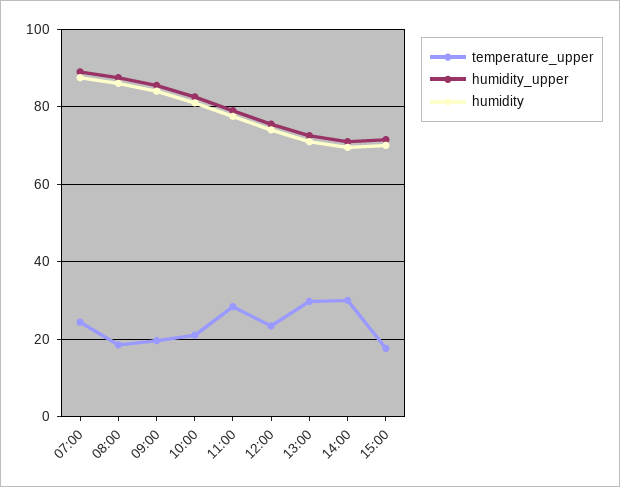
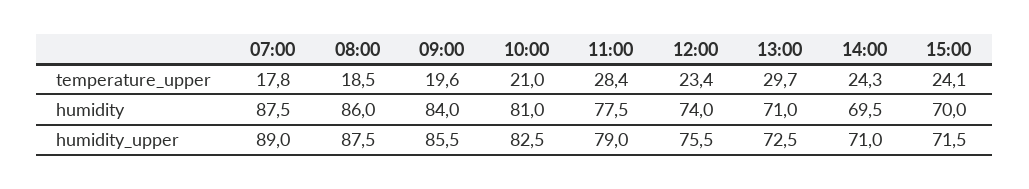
  {
    "temperature_upper": {
-     "07:00": 24,
+     "07:00": 17.8,
      "08:00": 18.5,
      "09:00": 19.6,
      "10:00": 21,
      "11:00": 28.4,
      "12:00": 23.4,
      "13:00": 29.7,
-     "14:00": 30,
+     "14:00": 24.3,
-     "15:00": 18
+     "15:00": 24.1
    },
    "humidity_upper": {
      "07:00": 89,
      "08:00": 87.5,
      "09:00": 85.5,
      "10:00": 82.5,
      "11:00": 79,
      "12:00": 75.5,
      "13:00": 72.5,
      "14:00": 71,
      "15:00": 71.5
    },
    "humidity": {
      "07:00": 87.5,
      "08:00": 86,
      "09:00": 84,
      "10:00": 81,
      "11:00": 77.5,
      "12:00": 74,
      "13:00": 71,
      "14:00": 69.5,
      "15:00": 70
    }
  }

